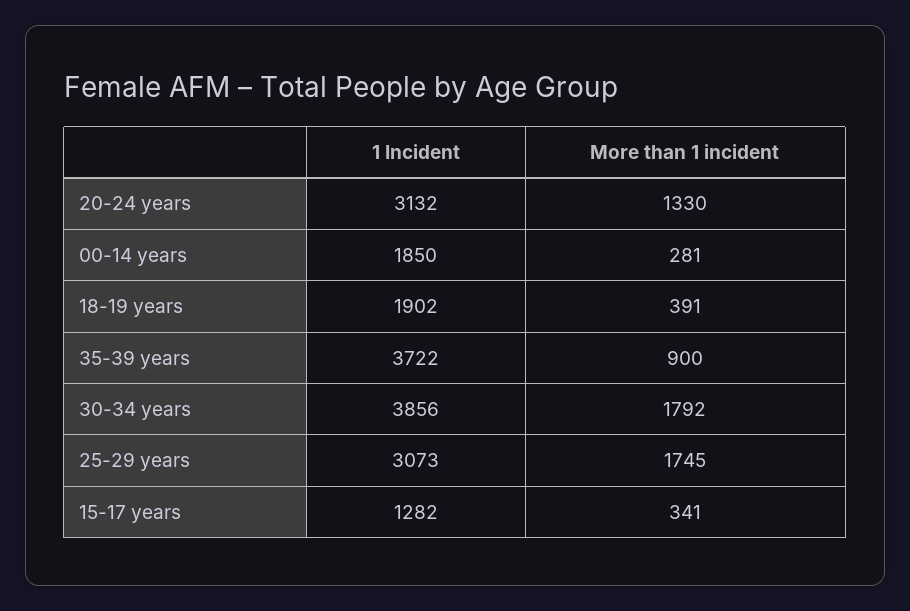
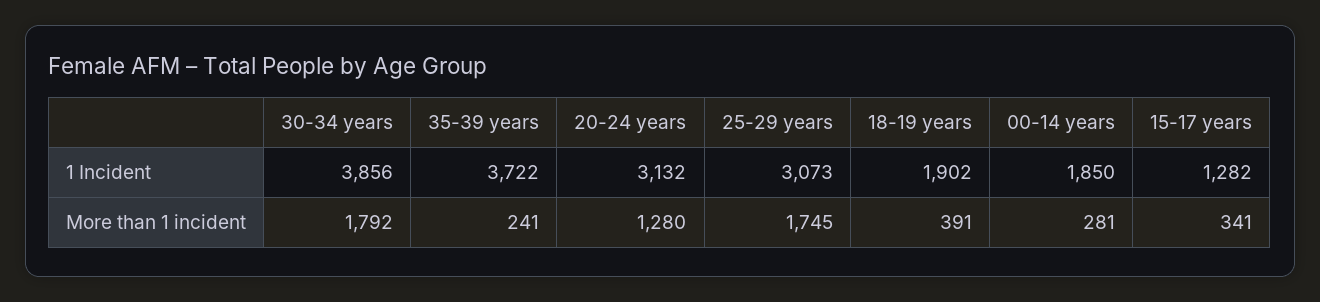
  {
    "1 Incident": {
      "20-24 years": 3132,
      "00-14 years": 1850,
      "18-19 years": 1902,
      "35-39 years": 3722,
      "30-34 years": 3856,
      "25-29 years": 3073,
      "15-17 years": 1282
    },
    "More than 1 incident": {
-     "20-24 years": 1330,
+     "20-24 years": 1280,
      "00-14 years": 281,
      "18-19 years": 391,
-     "35-39 years": 900,
+     "35-39 years": 241,
      "30-34 years": 1792,
      "25-29 years": 1745,
      "15-17 years": 341
    }
  }

